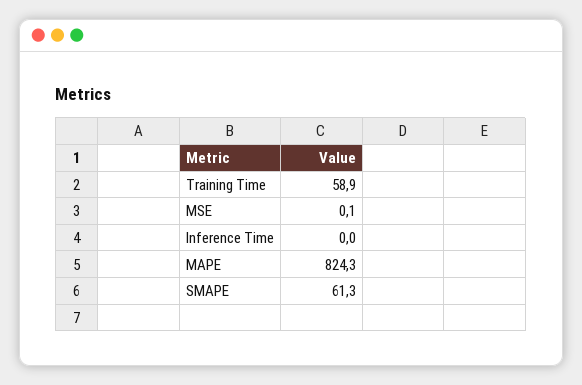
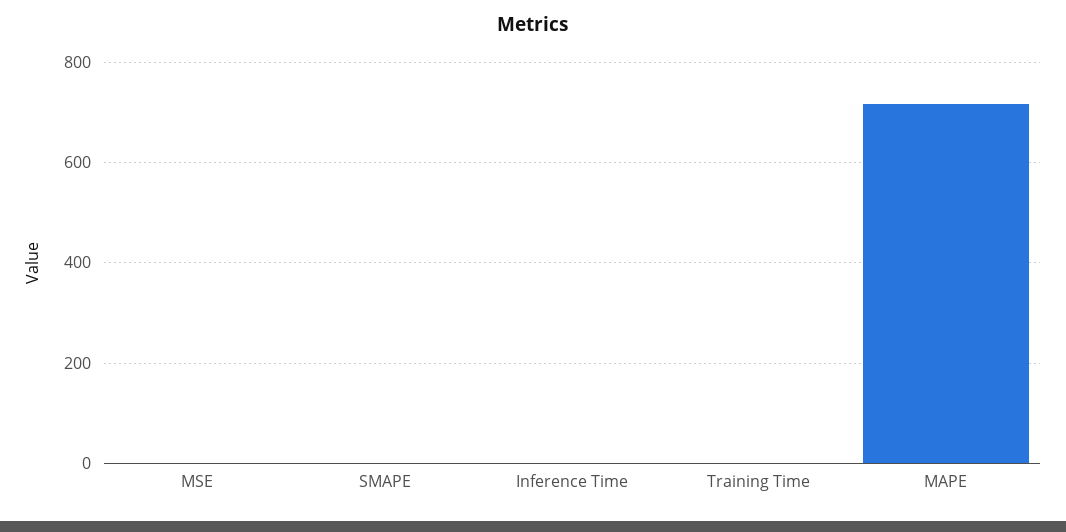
  {
-   "Training Time": 58.9,
+   "Training Time": 0,
    "MSE": 0.1,
    "Inference Time": 0,
-   "MAPE": 824.3,
+   "MAPE": 720,
-   "SMAPE": 61.3
+   "SMAPE": 0
  }

